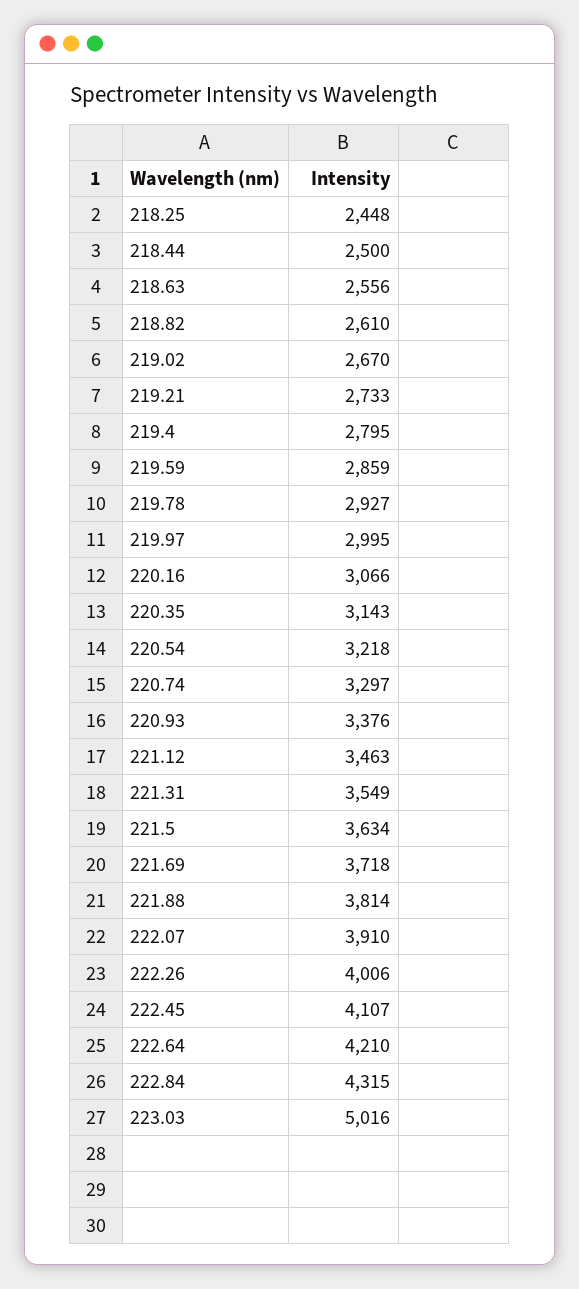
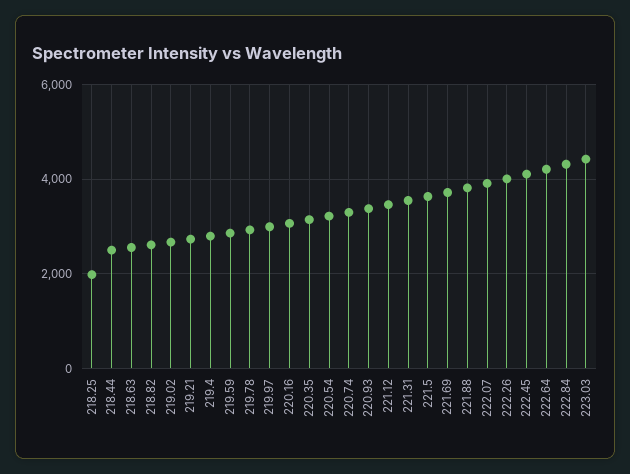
  {
-   "218.25": 2448,
+   "218.25": 2000,
    "218.44": 2500,
    "218.63": 2556,
    "218.82": 2610,
    "219.02": 2670,
    "219.21": 2733,
    "219.4": 2795,
    "219.59": 2859,
    "219.78": 2927,
    "219.97": 2995,
    "220.16": 3066,
    "220.35": 3143,
    "220.54": 3218,
    "220.74": 3297,
    "220.93": 3376,
    "221.12": 3463,
    "221.31": 3549,
    "221.5": 3634,
    "221.69": 3718,
    "221.88": 3814,
    "222.07": 3910,
    "222.26": 4006,
    "222.45": 4107,
    "222.64": 4210,
    "222.84": 4315,
-   "223.03": 5016
+   "223.03": 4400
  }

